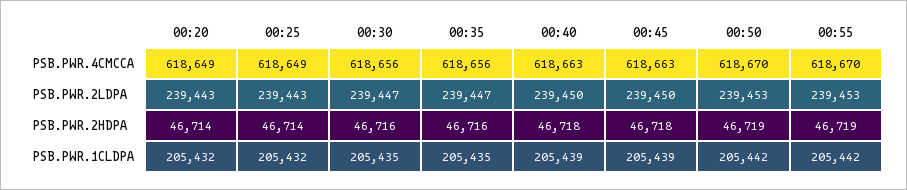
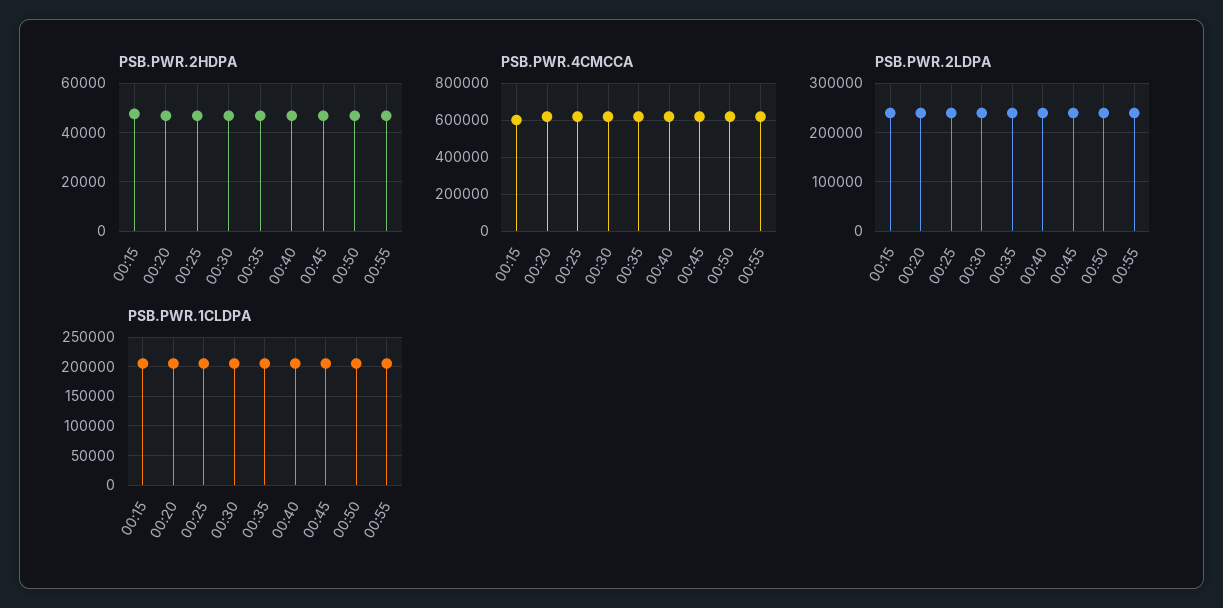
  {
    "PSB.PWR.4CMCCA": {
      "00:20": 618649,
      "00:25": 618649,
      "00:30": 618656,
      "00:35": 618656,
      "00:40": 618663,
      "00:45": 618663,
      "00:50": 618670,
-     "00:55": 618670
+     "00:55": 618670,
+     "00:15": 600000
    },
    "PSB.PWR.2LDPA": {
      "00:20": 239443,
      "00:25": 239443,
      "00:30": 239447,
      "00:35": 239447,
      "00:40": 239450,
      "00:45": 239450,
      "00:50": 239453,
-     "00:55": 239453
+     "00:55": 239453,
+     "00:15": 240000
    },
    "PSB.PWR.2HDPA": {
      "00:20": 46714,
      "00:25": 46714,
      "00:30": 46716,
      "00:35": 46716,
      "00:40": 46718,
      "00:45": 46718,
      "00:50": 46719,
-     "00:55": 46719
+     "00:55": 46719,
+     "00:15": 47500
    },
    "PSB.PWR.1CLDPA": {
      "00:20": 205432,
      "00:25": 205432,
      "00:30": 205435,
      "00:35": 205435,
      "00:40": 205439,
      "00:45": 205439,
      "00:50": 205442,
-     "00:55": 205442
+     "00:55": 205442,
+     "00:15": 200000
    }
  }

